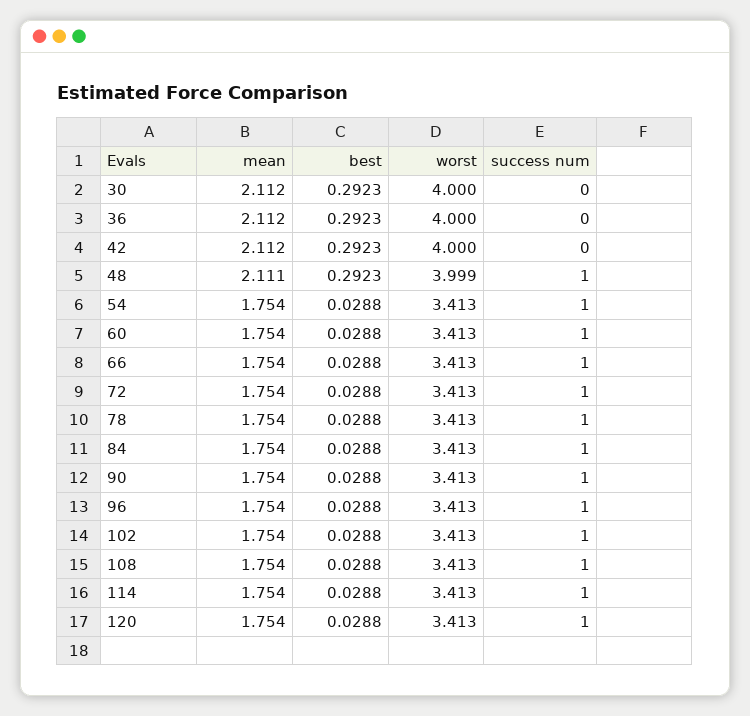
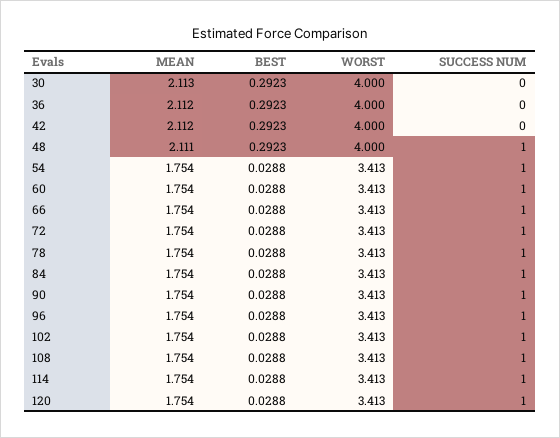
  {
    "mean": {
-     "30": 2.112,
+     "30": 2.113,
      "36": 2.112,
      "42": 2.112,
      "48": 2.111,
      "54": 1.754,
      "60": 1.754,
      "66": 1.754,
      "72": 1.754,
      "78": 1.754,
      "84": 1.754,
      "90": 1.754,
      "96": 1.754,
      "102": 1.754,
      "108": 1.754,
      "114": 1.754,
      "120": 1.754
    },
    "best": {
      "30": 0.2923,
      "36": 0.2923,
      "42": 0.2923,
      "48": 0.2923,
      "54": 0.0288,
      "60": 0.0288,
      "66": 0.0288,
      "72": 0.0288,
      "78": 0.0288,
      "84": 0.0288,
      "90": 0.0288,
      "96": 0.0288,
      "102": 0.0288,
      "108": 0.0288,
      "114": 0.0288,
      "120": 0.0288
    },
    "worst": {
      "30": 4,
      "36": 4,
      "42": 4,
-     "48": 3.999,
+     "48": 4,
      "54": 3.413,
      "60": 3.413,
      "66": 3.413,
      "72": 3.413,
      "78": 3.413,
      "84": 3.413,
      "90": 3.413,
      "96": 3.413,
      "102": 3.413,
      "108": 3.413,
      "114": 3.413,
      "120": 3.413
    },
    "success num": {
      "30": 0,
      "36": 0,
      "42": 0,
      "48": 1,
      "54": 1,
      "60": 1,
      "66": 1,
      "72": 1,
      "78": 1,
      "84": 1,
      "90": 1,
      "96": 1,
      "102": 1,
      "108": 1,
      "114": 1,
      "120": 1
    }
  }

